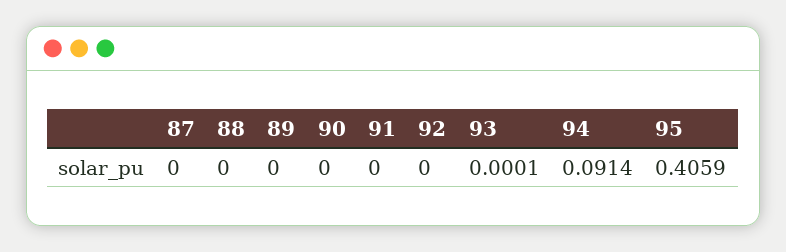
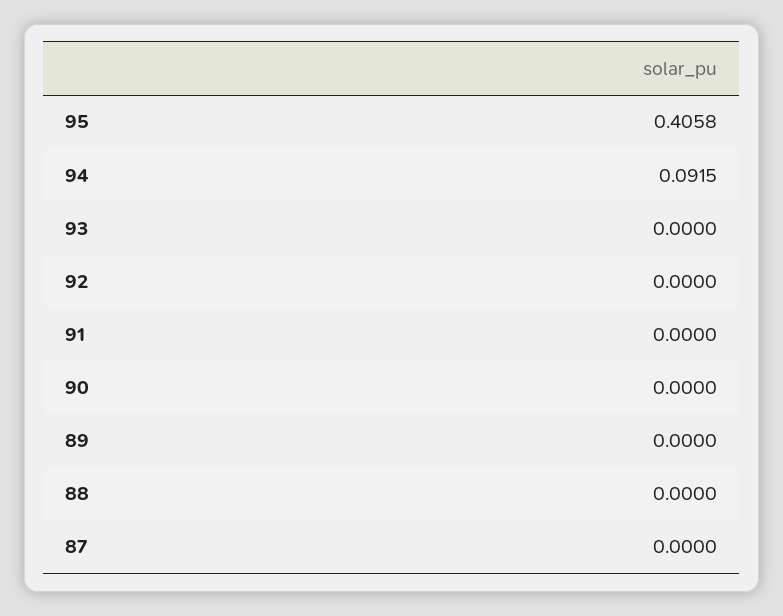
  {
    "87": 0,
    "88": 0,
    "89": 0,
    "90": 0,
    "91": 0,
    "92": 0,
-   "93": 0.0001,
+   "93": 0,
-   "94": 0.0914,
+   "94": 0.0915,
-   "95": 0.4059
+   "95": 0.4058
  }

